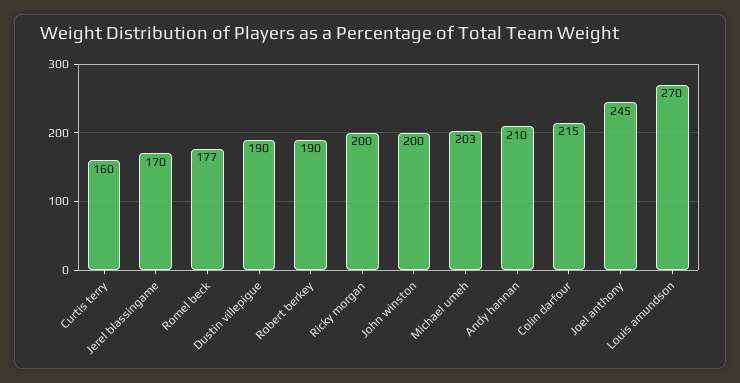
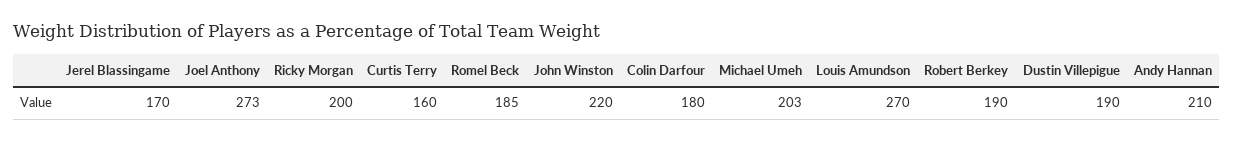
  {
    "Curtis terry": 160,
    "Jerel blassingame": 170,
-   "Romel beck": 177,
+   "Romel beck": 185,
    "Dustin villepigue": 190,
    "Robert berkey": 190,
    "Ricky morgan": 200,
-   "John winston": 200,
+   "John winston": 220,
    "Michael umeh": 203,
    "Andy hannan": 210,
-   "Colin darfour": 215,
+   "Colin darfour": 180,
-   "Joel anthony": 245,
+   "Joel anthony": 273,
    "Louis amundson": 270
  }

